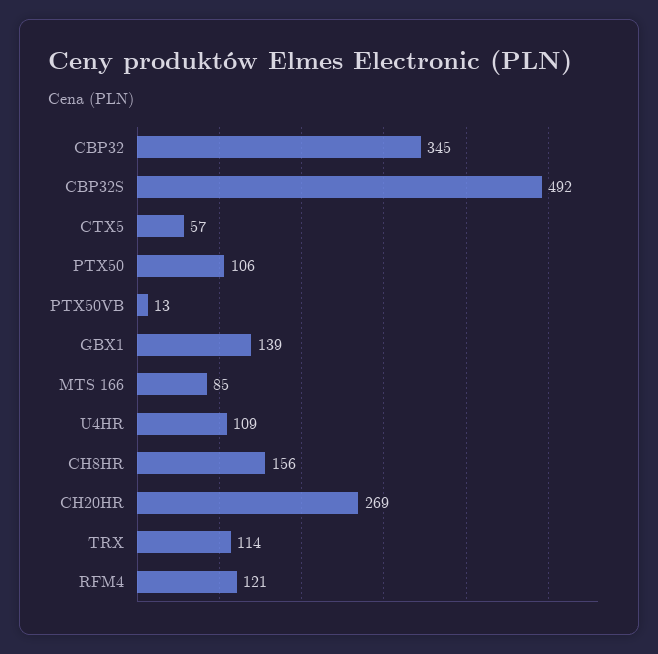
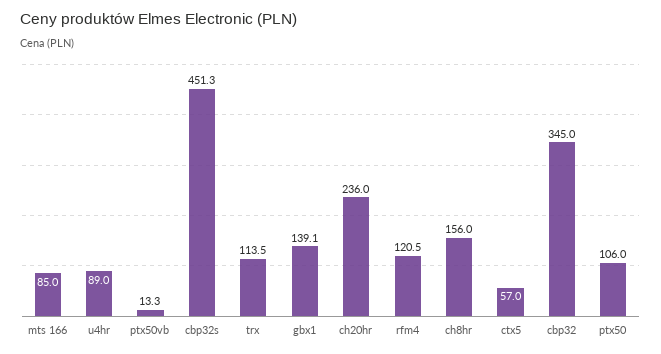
  {
    "CBP32": 345,
-   "CBP32S": 492,
+   "CBP32S": 451.3,
    "CTX5": 57,
    "PTX50": 106,
    "PTX50VB": 13.3,
    "GBX1": 139.1,
    "MTS 166": 85,
-   "U4HR": 109,
+   "U4HR": 89,
    "CH8HR": 156,
-   "CH20HR": 269,
+   "CH20HR": 236,
    "TRX": 113.5,
    "RFM4": 120.5
  }

